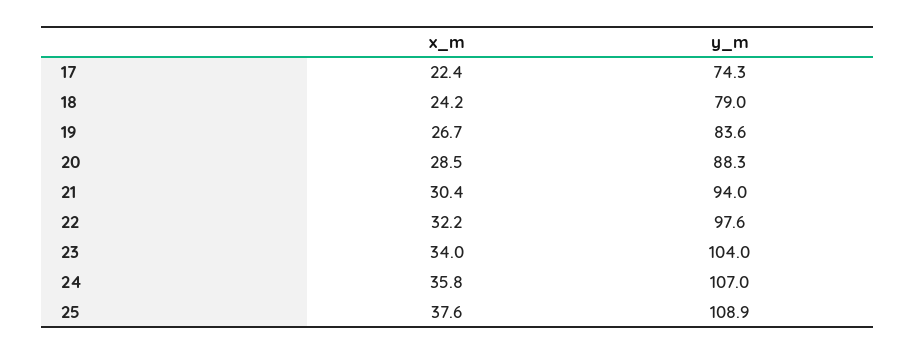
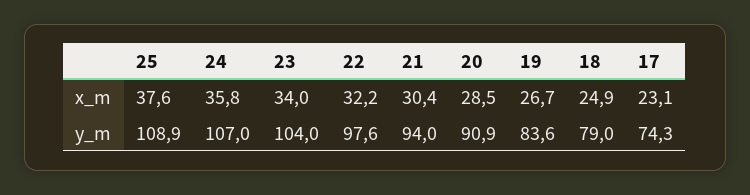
  {
    "x_m": {
-     "17": 22.4,
+     "17": 23.1,
-     "18": 24.2,
+     "18": 24.9,
      "19": 26.7,
      "20": 28.5,
      "21": 30.4,
      "22": 32.2,
      "23": 34,
      "24": 35.8,
      "25": 37.6
    },
    "y_m": {
      "17": 74.3,
      "18": 79,
      "19": 83.6,
-     "20": 88.3,
+     "20": 90.9,
      "21": 94,
      "22": 97.6,
      "23": 104,
      "24": 107,
      "25": 108.9
    }
  }

